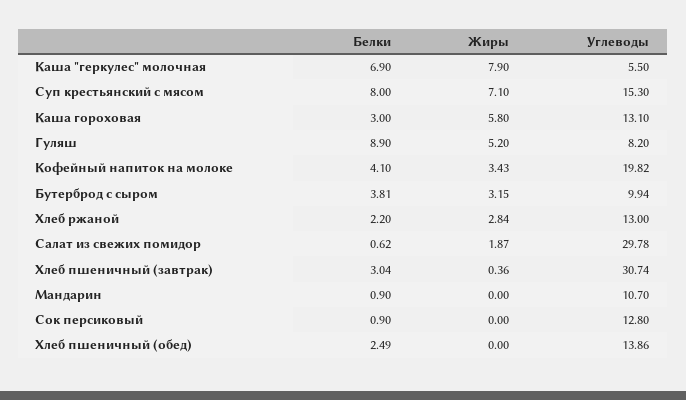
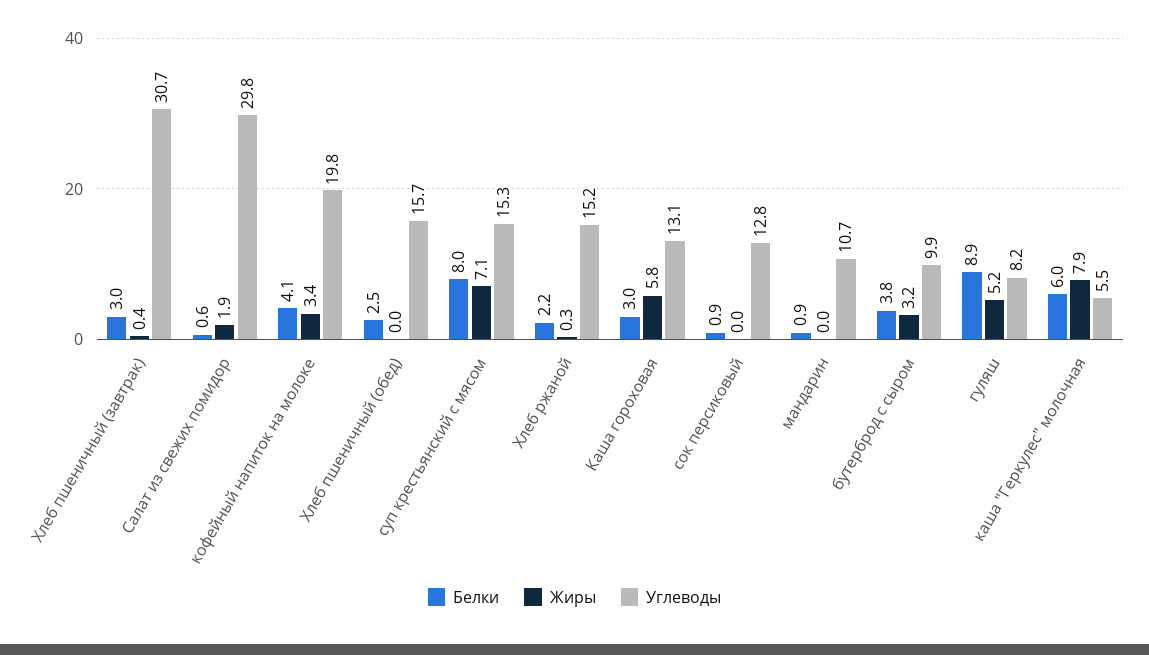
  {
    "Белки": {
-     "Каша \"геркулес\" молочная": 6.9,
+     "Каша \"геркулес\" молочная": 6,
      "Суп крестьянский с мясом": 8,
      "Каша гороховая": 3,
      "Гуляш": 8.9,
      "Кофейный напиток на молоке": 4.1,
      "Бутерброд с сыром": 3.81,
      "Хлеб ржаной": 2.2,
      "Салат из свежих помидор": 0.62,
      "Хлеб пшеничный (завтрак)": 3.04,
      "Мандарин": 0.9,
      "Сок персиковый": 0.9,
      "Хлеб пшеничный (обед)": 2.49
    },
    "Жиры": {
      "Каша \"геркулес\" молочная": 7.9,
      "Суп крестьянский с мясом": 7.1,
      "Каша гороховая": 5.8,
      "Гуляш": 5.2,
      "Кофейный напиток на молоке": 3.43,
      "Бутерброд с сыром": 3.15,
-     "Хлеб ржаной": 2.84,
+     "Хлеб ржаной": 0.3,
      "Салат из свежих помидор": 1.87,
      "Хлеб пшеничный (завтрак)": 0.36,
      "Мандарин": 0,
      "Сок персиковый": 0,
      "Хлеб пшеничный (обед)": 0
    },
    "Углеводы": {
      "Каша \"геркулес\" молочная": 5.5,
      "Суп крестьянский с мясом": 15.3,
      "Каша гороховая": 13.1,
      "Гуляш": 8.2,
      "Кофейный напиток на молоке": 19.82,
      "Бутерброд с сыром": 9.94,
-     "Хлеб ржаной": 13,
+     "Хлеб ржаной": 15.2,
      "Салат из свежих помидор": 29.78,
      "Хлеб пшеничный (завтрак)": 30.74,
      "Мандарин": 10.7,
      "Сок персиковый": 12.8,
-     "Хлеб пшеничный (обед)": 13.86
+     "Хлеб пшеничный (обед)": 15.7
    }
  }

